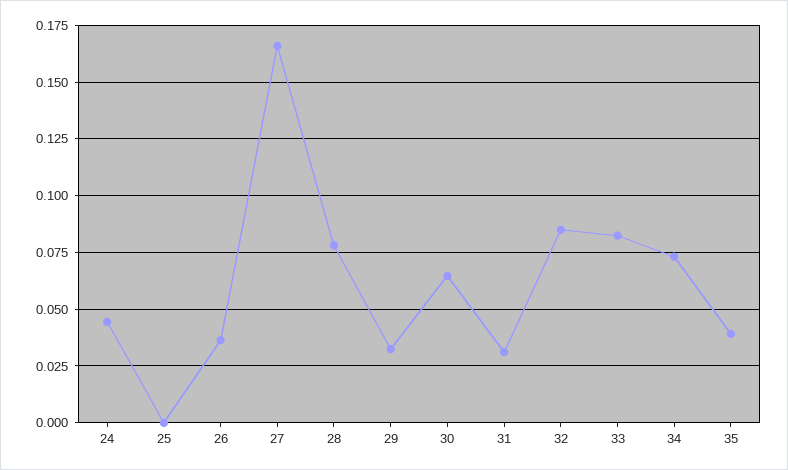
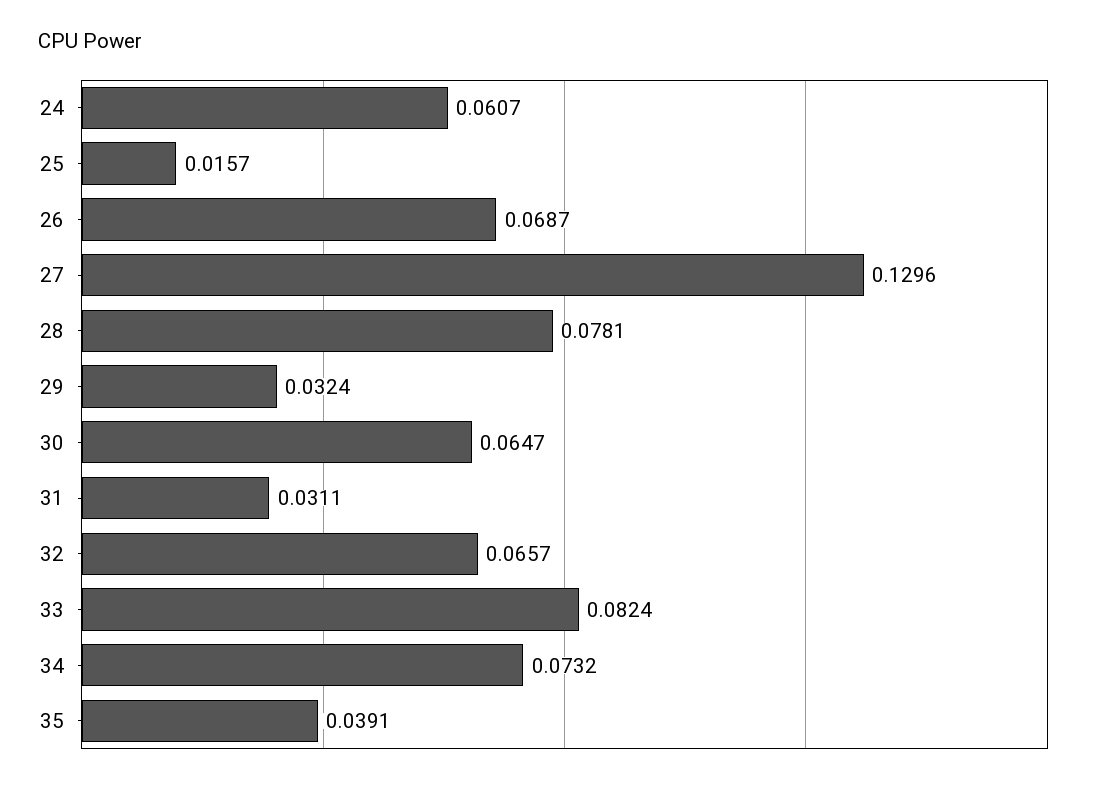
  {
-   "24": 0.045,
+   "24": 0.0607,
-   "25": 0,
+   "25": 0.0157,
-   "26": 0.035,
+   "26": 0.0687,
-   "27": 0.165,
+   "27": 0.1296,
    "28": 0.0781,
    "29": 0.0324,
    "30": 0.0647,
    "31": 0.0311,
-   "32": 0.085,
+   "32": 0.0657,
    "33": 0.0824,
    "34": 0.0732,
    "35": 0.0391
  }

